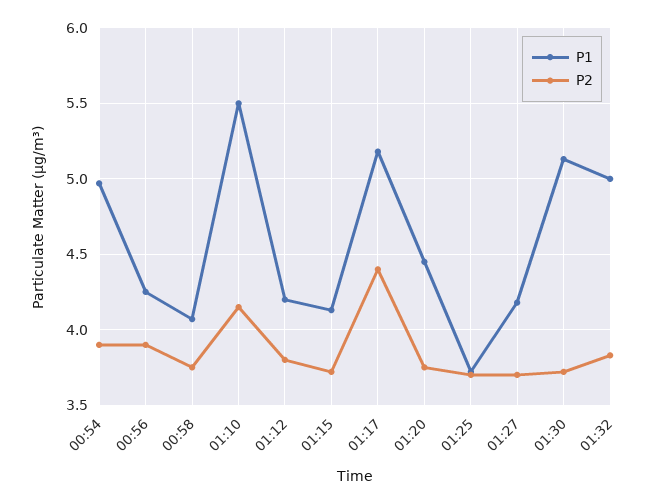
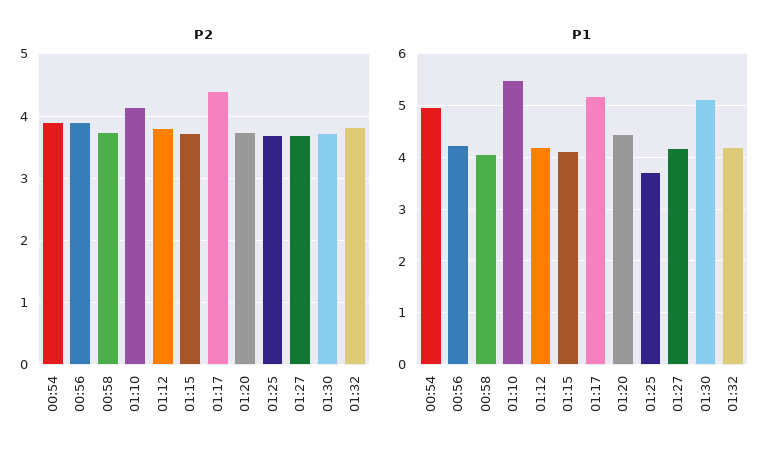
  {
    "P1": {
      "00:54": 4.95,
      "00:56": 4.25,
      "00:58": 4.05,
      "01:10": 5.5,
      "01:12": 4.2,
      "01:15": 4.15,
      "01:17": 5.2,
      "01:20": 4.45,
      "01:25": 3.7,
      "01:27": 4.2,
      "01:30": 5.15,
-     "01:32": 5
+     "01:32": 4.2
    },
    "P2": {
      "00:54": 3.9,
      "00:56": 3.9,
      "00:58": 3.75,
      "01:10": 4.15,
      "01:12": 3.8,
      "01:15": 3.7,
      "01:17": 4.4,
      "01:20": 3.75,
      "01:25": 3.7,
      "01:27": 3.7,
      "01:30": 3.7,
      "01:32": 3.85
    }
  }

